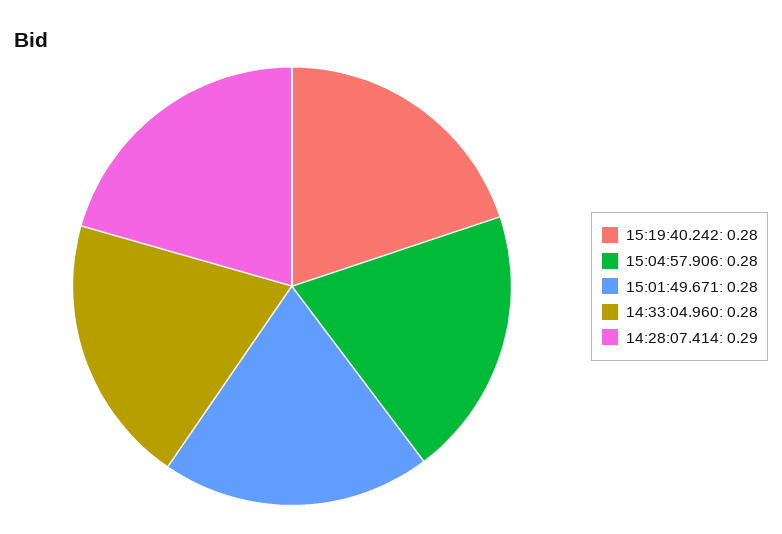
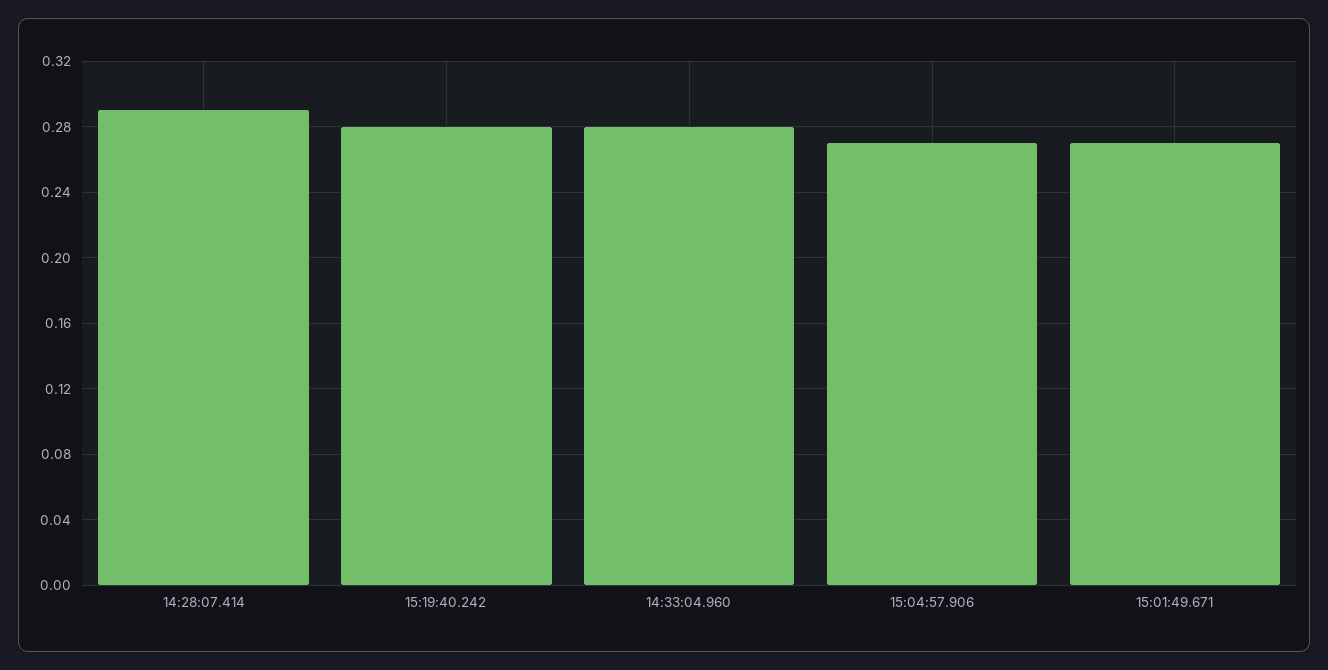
  {
    "15:19:40.242": 0.28,
-   "15:04:57.906": 0.28,
+   "15:04:57.906": 0.27,
-   "15:01:49.671": 0.28,
+   "15:01:49.671": 0.27,
    "14:33:04.960": 0.28,
    "14:28:07.414": 0.29
  }

